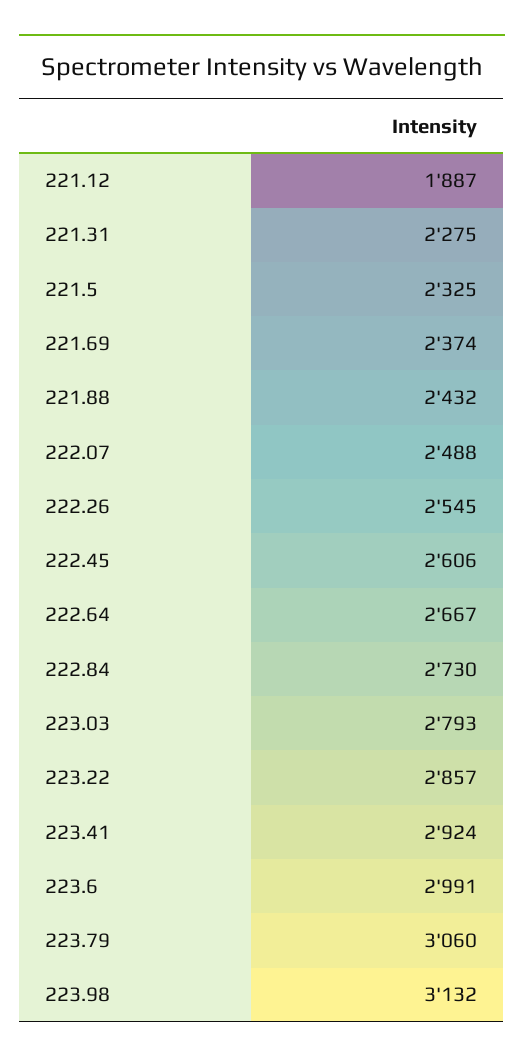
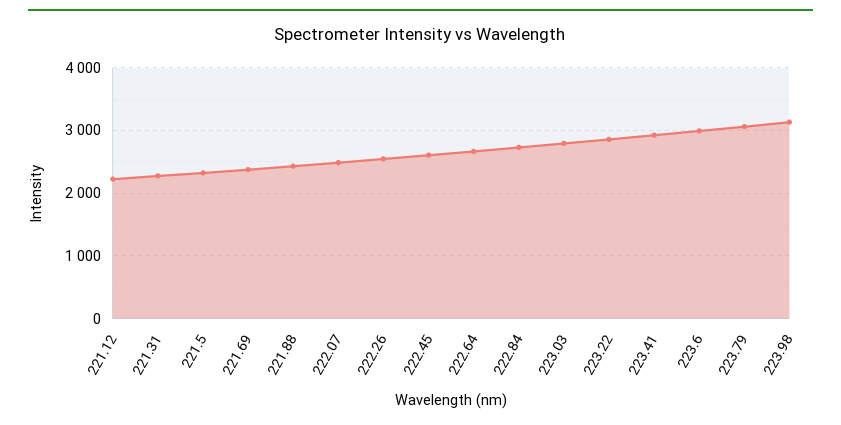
  {
-   "221.12": 1887,
+   "221.12": 2200,
    "221.31": 2275,
    "221.5": 2325,
    "221.69": 2374,
    "221.88": 2432,
    "222.07": 2488,
    "222.26": 2545,
    "222.45": 2606,
    "222.64": 2667,
    "222.84": 2730,
    "223.03": 2793,
    "223.22": 2857,
    "223.41": 2924,
    "223.6": 2991,
    "223.79": 3060,
    "223.98": 3132
  }

